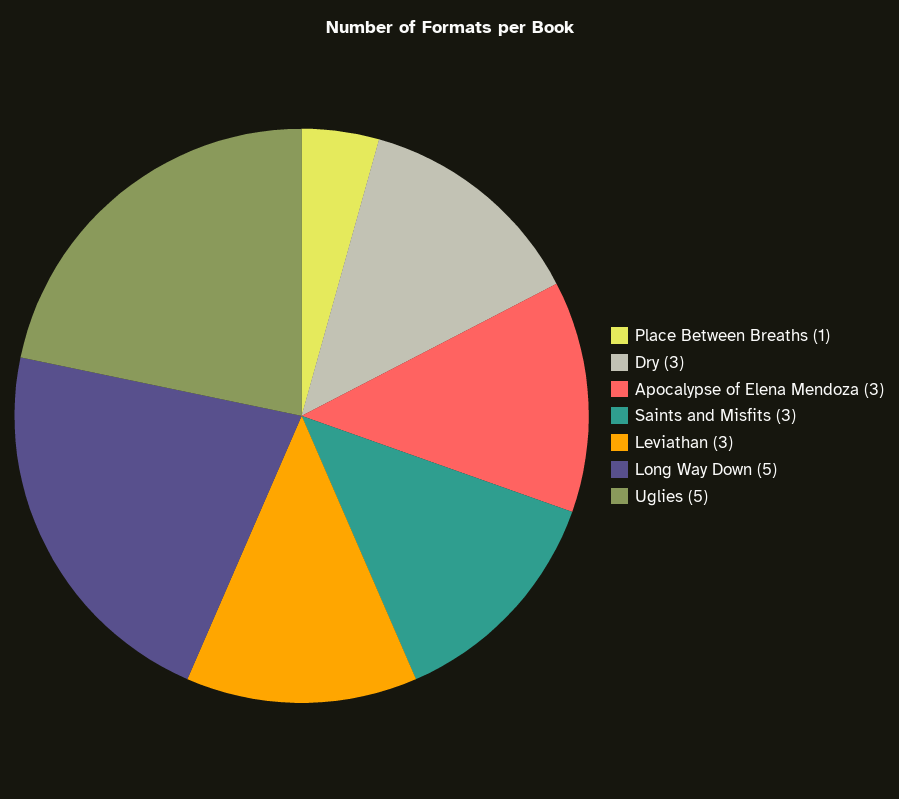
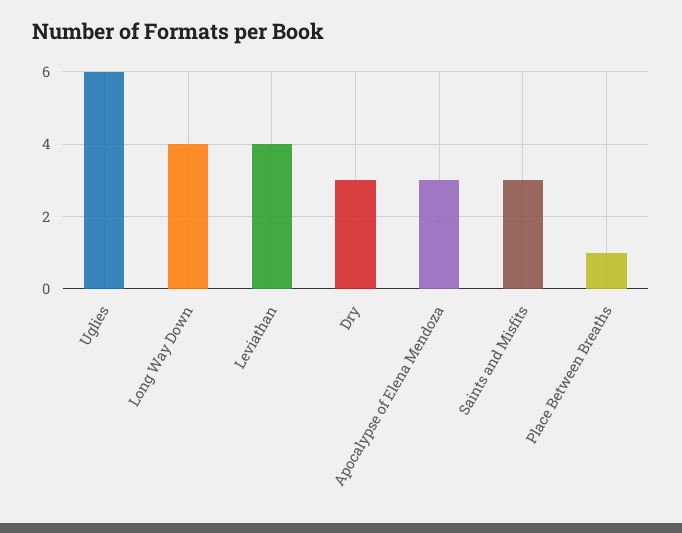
  {
    "Place Between Breaths": 1,
    "Dry": 3,
    "Apocalypse of Elena Mendoza": 3,
    "Saints and Misfits": 3,
-   "Leviathan": 3,
+   "Leviathan": 4,
-   "Long Way Down": 5,
+   "Long Way Down": 4,
-   "Uglies": 5
+   "Uglies": 6
  }

